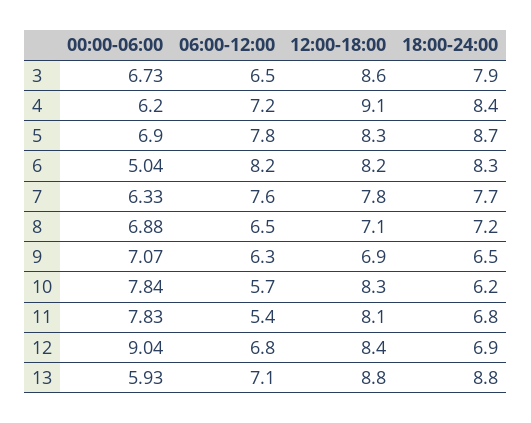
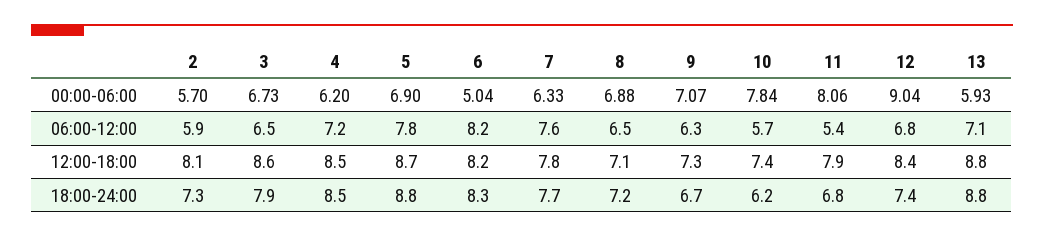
  {
    "00:00-06:00": {
      "3": 6.73,
      "4": 6.2,
      "5": 6.9,
      "6": 5.04,
      "7": 6.33,
      "8": 6.88,
      "9": 7.07,
      "10": 7.84,
-     "11": 7.83,
+     "11": 8.06,
      "12": 9.04,
-     "13": 5.93
+     "13": 5.93,
+     "2": 5.7
    },
    "06:00-12:00": {
      "3": 6.5,
      "4": 7.2,
      "5": 7.8,
      "6": 8.2,
      "7": 7.6,
      "8": 6.5,
      "9": 6.3,
      "10": 5.7,
      "11": 5.4,
      "12": 6.8,
-     "13": 7.1
+     "13": 7.1,
+     "2": 5.9
    },
    "12:00-18:00": {
      "3": 8.6,
-     "4": 9.1,
+     "4": 8.5,
-     "5": 8.3,
+     "5": 8.7,
      "6": 8.2,
      "7": 7.8,
      "8": 7.1,
-     "9": 6.9,
+     "9": 7.3,
-     "10": 8.3,
+     "10": 7.4,
-     "11": 8.1,
+     "11": 7.9,
      "12": 8.4,
-     "13": 8.8
+     "13": 8.8,
+     "2": 8.1
    },
    "18:00-24:00": {
      "3": 7.9,
-     "4": 8.4,
+     "4": 8.5,
-     "5": 8.7,
+     "5": 8.8,
      "6": 8.3,
      "7": 7.7,
      "8": 7.2,
-     "9": 6.5,
+     "9": 6.7,
      "10": 6.2,
      "11": 6.8,
-     "12": 6.9,
+     "12": 7.4,
-     "13": 8.8
+     "13": 8.8,
+     "2": 7.3
    }
  }

